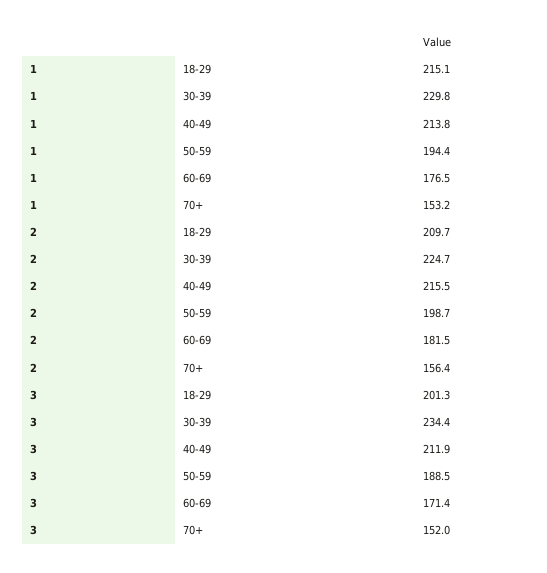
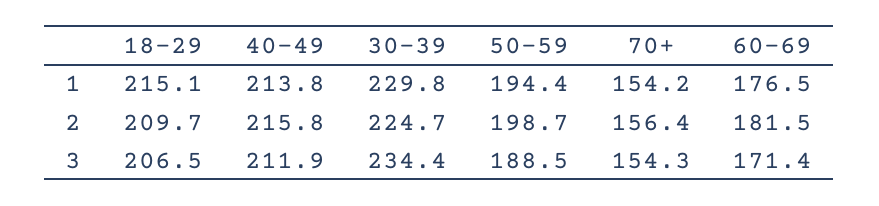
  {
    "1": {
      "18-29": 215.1,
      "30-39": 229.8,
      "40-49": 213.8,
      "50-59": 194.4,
      "60-69": 176.5,
-     "70+": 153.2
+     "70+": 154.2
    },
    "2": {
      "18-29": 209.7,
      "30-39": 224.7,
-     "40-49": 215.5,
+     "40-49": 215.8,
      "50-59": 198.7,
      "60-69": 181.5,
      "70+": 156.4
    },
    "3": {
-     "18-29": 201.3,
+     "18-29": 206.5,
      "30-39": 234.4,
      "40-49": 211.9,
      "50-59": 188.5,
      "60-69": 171.4,
-     "70+": 152
+     "70+": 154.3
    }
  }

